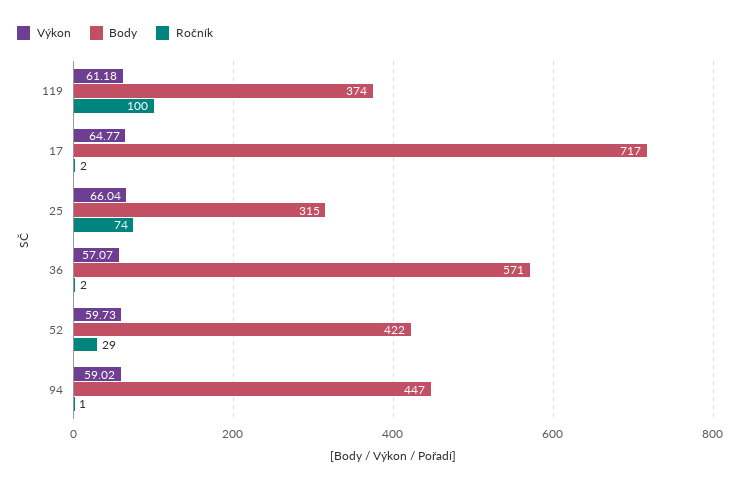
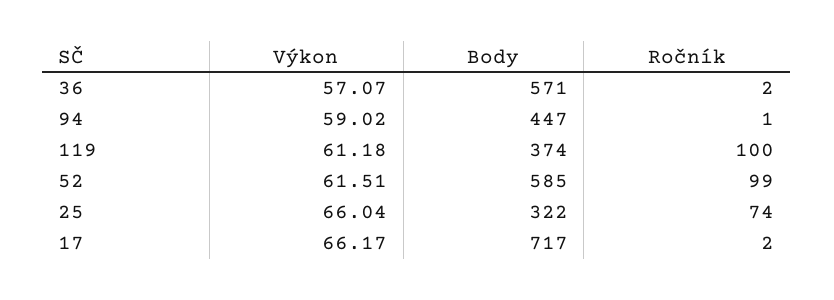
  {
    "Výkon": {
      "119": 61.18,
-     "17": 64.77,
+     "17": 66.17,
      "25": 66.04,
      "36": 57.07,
-     "52": 59.73,
+     "52": 61.51,
      "94": 59.02
    },
    "Body": {
      "119": 374,
      "17": 717,
-     "25": 315,
+     "25": 322,
      "36": 571,
-     "52": 422,
+     "52": 585,
      "94": 447
    },
    "Ročník": {
      "119": 100,
      "17": 2,
      "25": 74,
      "36": 2,
-     "52": 29,
+     "52": 99,
      "94": 1
    }
  }

